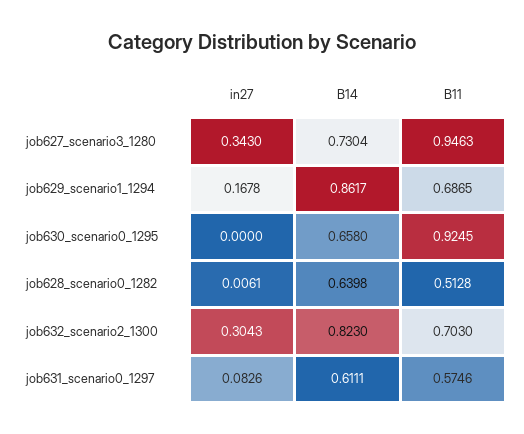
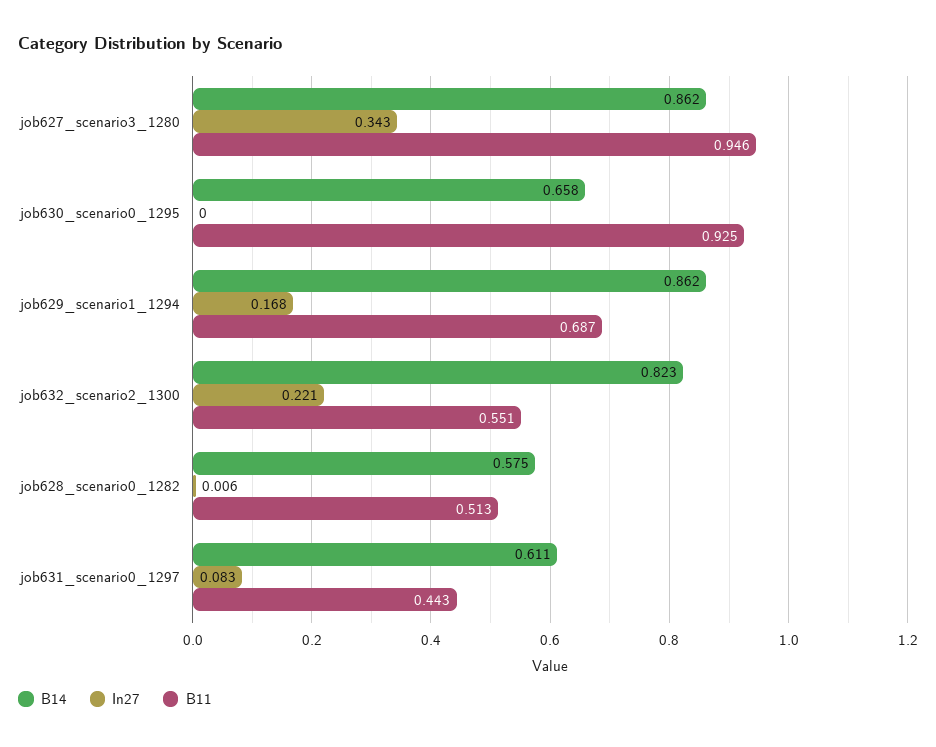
  {
    "in27": {
      "job627_scenario3_1280": 0.343,
      "job629_scenario1_1294": 0.1678,
      "job630_scenario0_1295": 0,
      "job628_scenario0_1282": 0.0061,
-     "job632_scenario2_1300": 0.3043,
+     "job632_scenario2_1300": 0.221,
      "job631_scenario0_1297": 0.0826
    },
    "B14": {
-     "job627_scenario3_1280": 0.7304,
+     "job627_scenario3_1280": 0.862,
      "job629_scenario1_1294": 0.8617,
      "job630_scenario0_1295": 0.658,
-     "job628_scenario0_1282": 0.6398,
+     "job628_scenario0_1282": 0.575,
      "job632_scenario2_1300": 0.823,
      "job631_scenario0_1297": 0.6111
    },
    "B11": {
      "job627_scenario3_1280": 0.9463,
      "job629_scenario1_1294": 0.6865,
      "job630_scenario0_1295": 0.9245,
      "job628_scenario0_1282": 0.5128,
-     "job632_scenario2_1300": 0.703,
+     "job632_scenario2_1300": 0.551,
-     "job631_scenario0_1297": 0.5746
+     "job631_scenario0_1297": 0.443
    }
  }

